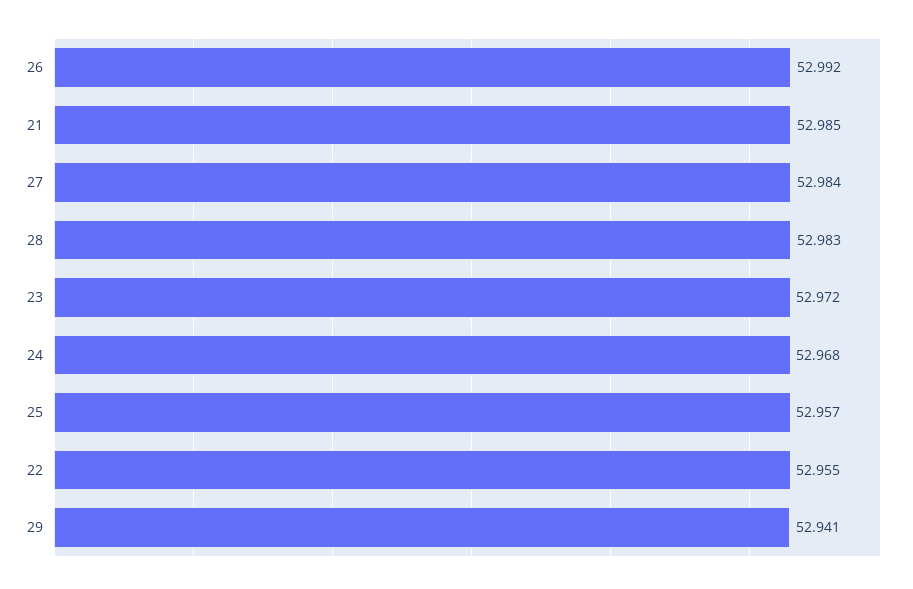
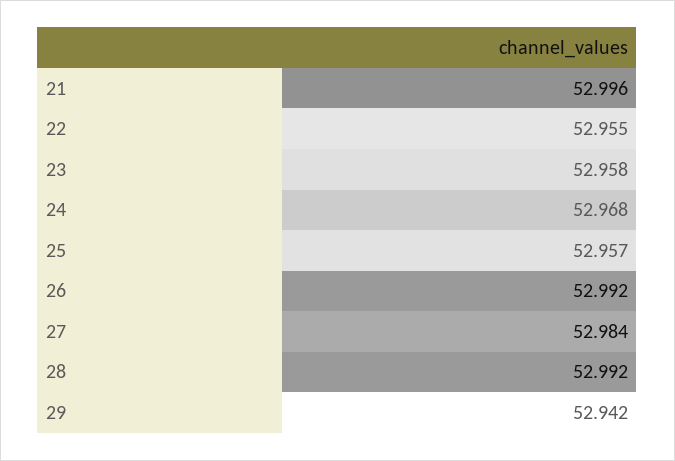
  {
    "26": 52.992,
-   "21": 52.985,
+   "21": 52.996,
    "27": 52.984,
-   "28": 52.983,
+   "28": 52.992,
-   "23": 52.972,
+   "23": 52.958,
    "24": 52.968,
    "25": 52.957,
    "22": 52.955,
-   "29": 52.941
+   "29": 52.942
  }

